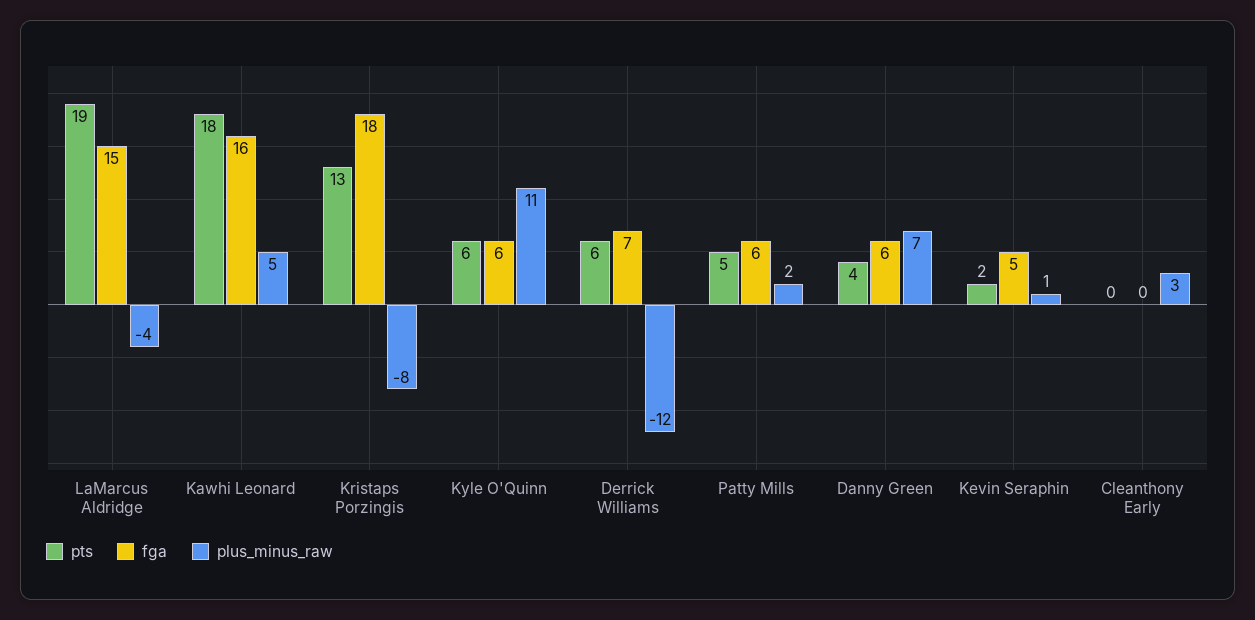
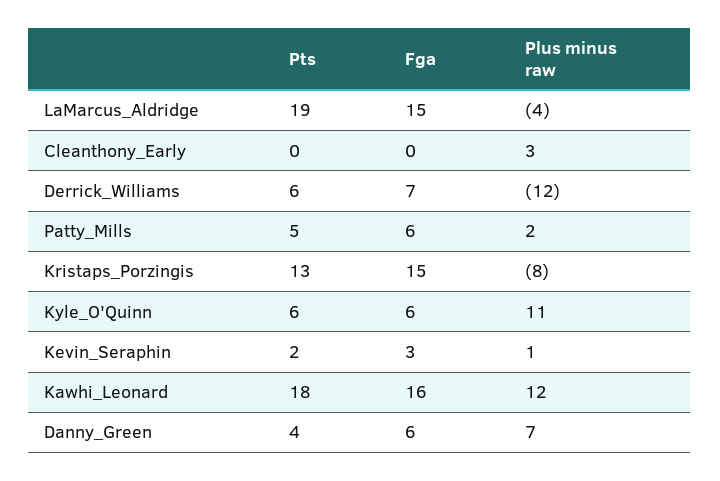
  {
    "pts": {
      "LaMarcus Aldridge": 19,
      "Kawhi Leonard": 18,
      "Kristaps Porzingis": 13,
      "Kyle O'Quinn": 6,
      "Derrick Williams": 6,
      "Patty Mills": 5,
      "Danny Green": 4,
      "Kevin Seraphin": 2,
      "Cleanthony Early": 0
    },
    "fga": {
      "LaMarcus Aldridge": 15,
      "Kawhi Leonard": 16,
-     "Kristaps Porzingis": 18,
+     "Kristaps Porzingis": 15,
      "Kyle O'Quinn": 6,
      "Derrick Williams": 7,
      "Patty Mills": 6,
      "Danny Green": 6,
-     "Kevin Seraphin": 5,
+     "Kevin Seraphin": 3,
      "Cleanthony Early": 0
    },
    "plus_minus_raw": {
      "LaMarcus Aldridge": -4,
-     "Kawhi Leonard": 5,
+     "Kawhi Leonard": 12,
      "Kristaps Porzingis": -8,
      "Kyle O'Quinn": 11,
      "Derrick Williams": -12,
      "Patty Mills": 2,
      "Danny Green": 7,
      "Kevin Seraphin": 1,
      "Cleanthony Early": 3
    }
  }

